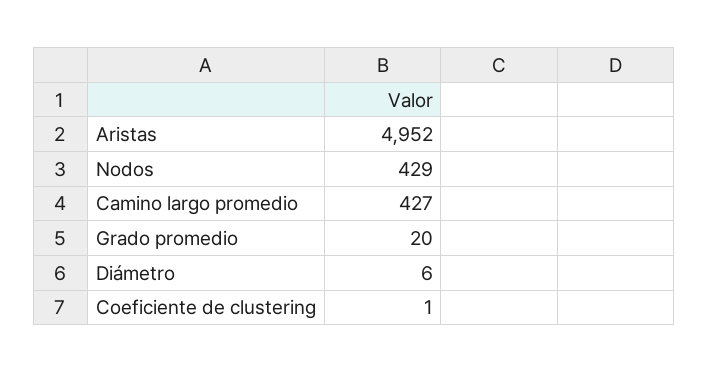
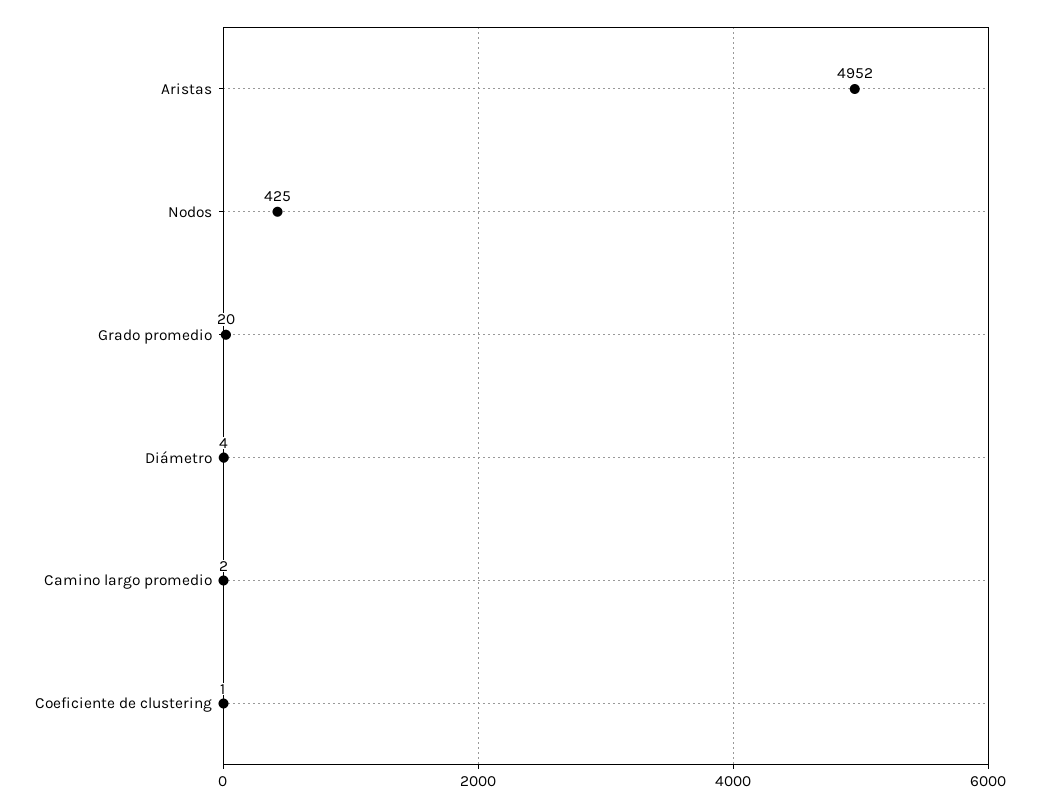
  {
    "Aristas": 4952,
-   "Nodos": 429,
+   "Nodos": 425,
-   "Camino largo promedio": 427,
+   "Camino largo promedio": 2,
    "Grado promedio": 20,
-   "Diámetro": 6,
+   "Diámetro": 4,
    "Coeficiente de clustering": 1
  }

